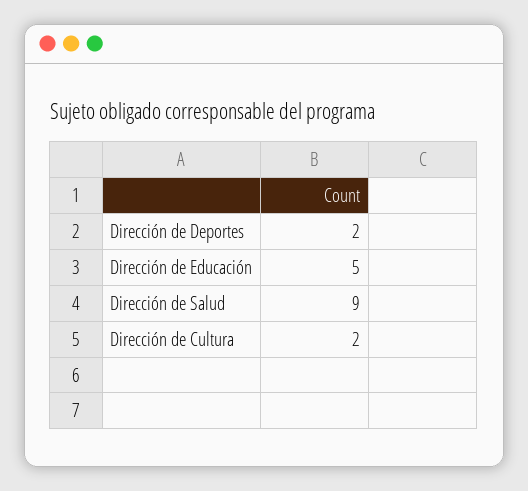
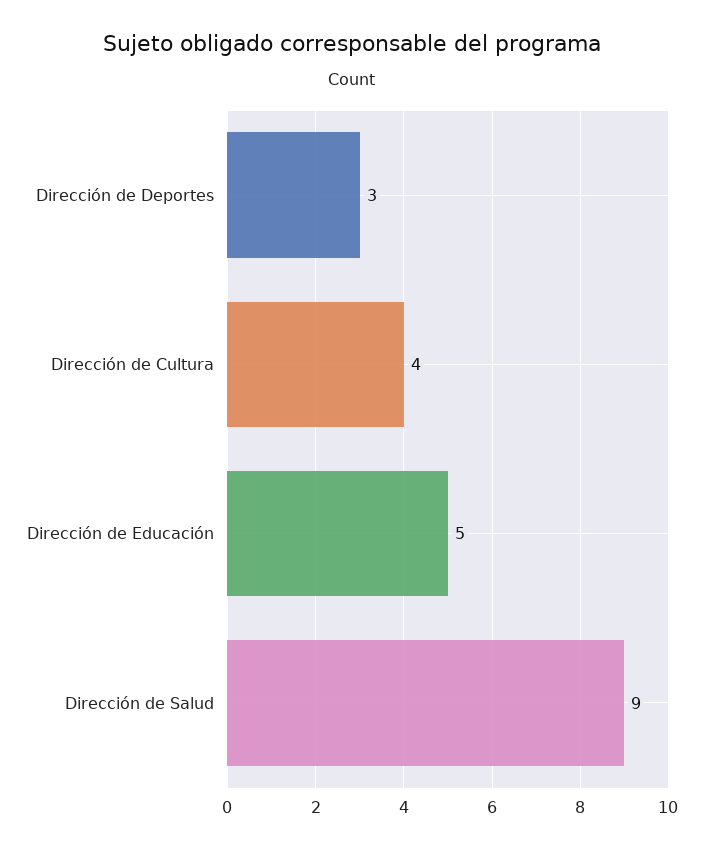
  {
-   "Dirección de Deportes": 2,
+   "Dirección de Deportes": 3,
    "Dirección de Educación": 5,
    "Dirección de Salud": 9,
-   "Dirección de Cultura": 2
+   "Dirección de Cultura": 4
  }

